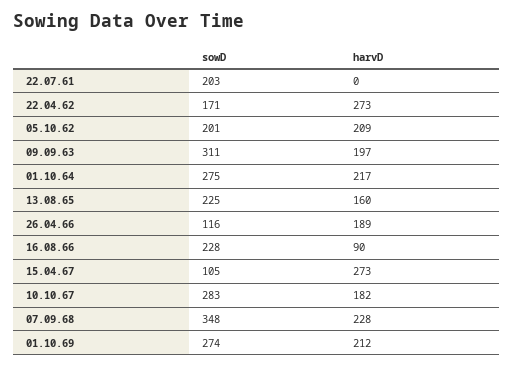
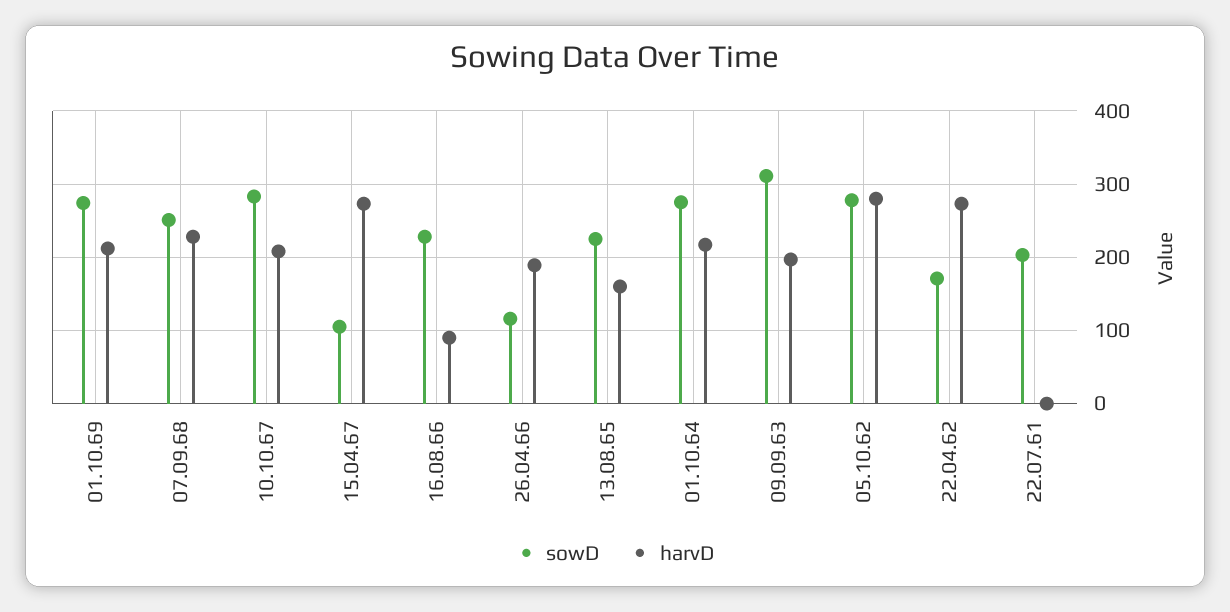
  {
    "sowD": {
      "22.07.61": 203,
      "22.04.62": 171,
-     "05.10.62": 201,
+     "05.10.62": 280,
      "09.09.63": 311,
      "01.10.64": 275,
      "13.08.65": 225,
      "26.04.66": 116,
      "16.08.66": 228,
      "15.04.67": 105,
      "10.10.67": 283,
-     "07.09.68": 348,
+     "07.09.68": 250,
      "01.10.69": 274
    },
    "harvD": {
      "22.07.61": 0,
      "22.04.62": 273,
-     "05.10.62": 209,
+     "05.10.62": 280,
      "09.09.63": 197,
      "01.10.64": 217,
      "13.08.65": 160,
      "26.04.66": 189,
      "16.08.66": 90,
      "15.04.67": 273,
-     "10.10.67": 182,
+     "10.10.67": 210,
      "07.09.68": 228,
      "01.10.69": 212
    }
  }

